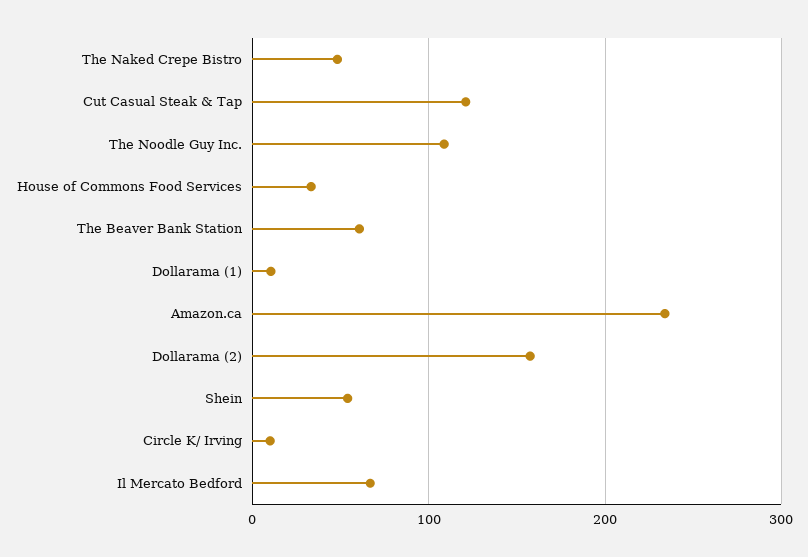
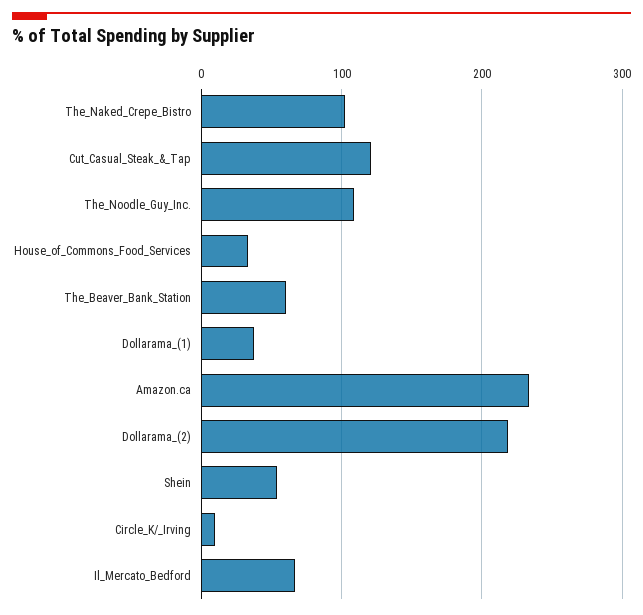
  {
-   "The Naked Crepe Bistro": 50,
+   "The Naked Crepe Bistro": 100,
    "Cut Casual Steak & Tap": 120,
    "The Noodle Guy Inc.": 110,
    "House of Commons Food Services": 30,
    "The Beaver Bank Station": 60,
-   "Dollarama (1)": 10,
+   "Dollarama (1)": 40,
    "Amazon.ca": 230,
-   "Dollarama (2)": 160,
+   "Dollarama (2)": 220,
    "Shein": 50,
    "Circle K/ Irving": 10,
    "Il Mercato Bedford": 70
  }

